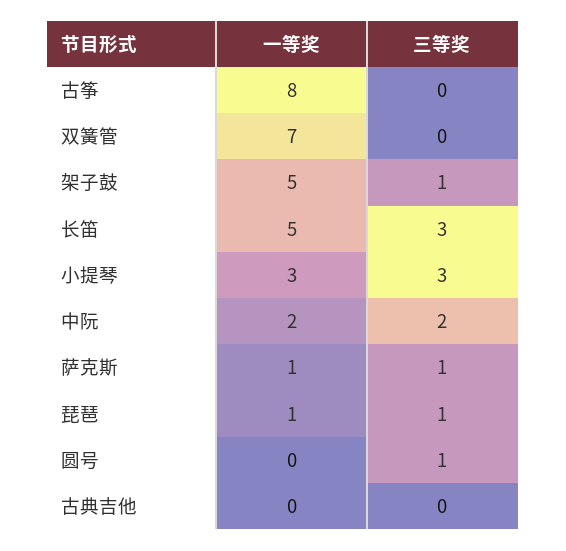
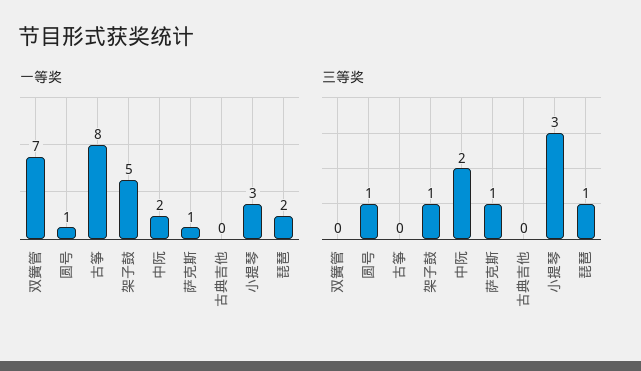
  {
    "一等奖": {
      "古筝": 8,
      "双簧管": 7,
      "架子鼓": 5,
-     "长笛": 5,
      "小提琴": 3,
      "中阮": 2,
      "萨克斯": 1,
-     "琵琶": 1,
+     "琵琶": 2,
-     "圆号": 0,
+     "圆号": 1,
      "古典吉他": 0
    },
    "三等奖": {
      "古筝": 0,
      "双簧管": 0,
      "架子鼓": 1,
-     "长笛": 3,
      "小提琴": 3,
      "中阮": 2,
      "萨克斯": 1,
      "琵琶": 1,
      "圆号": 1,
      "古典吉他": 0
    }
  }

